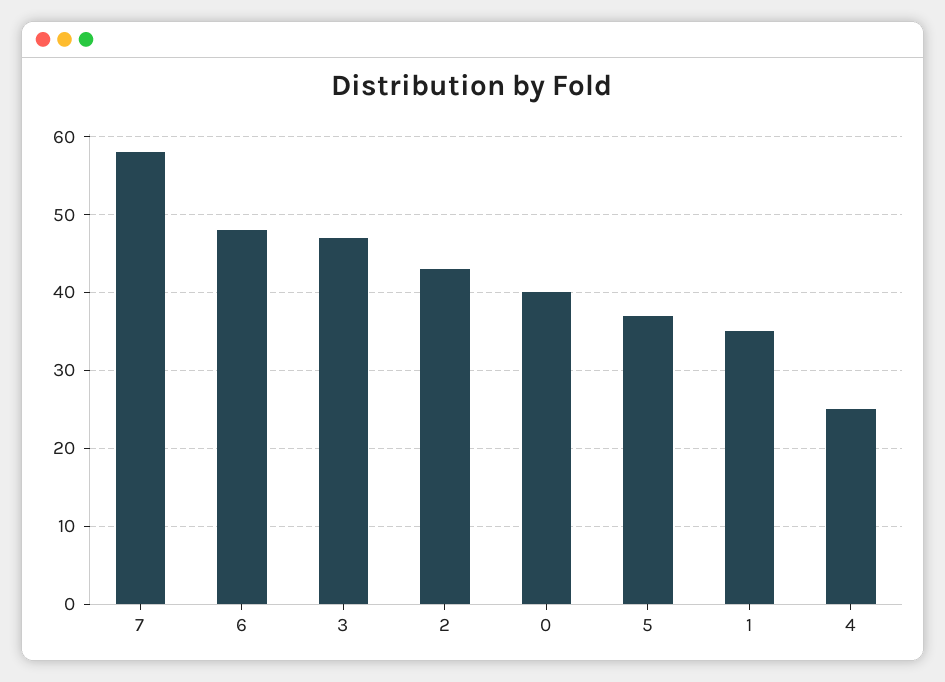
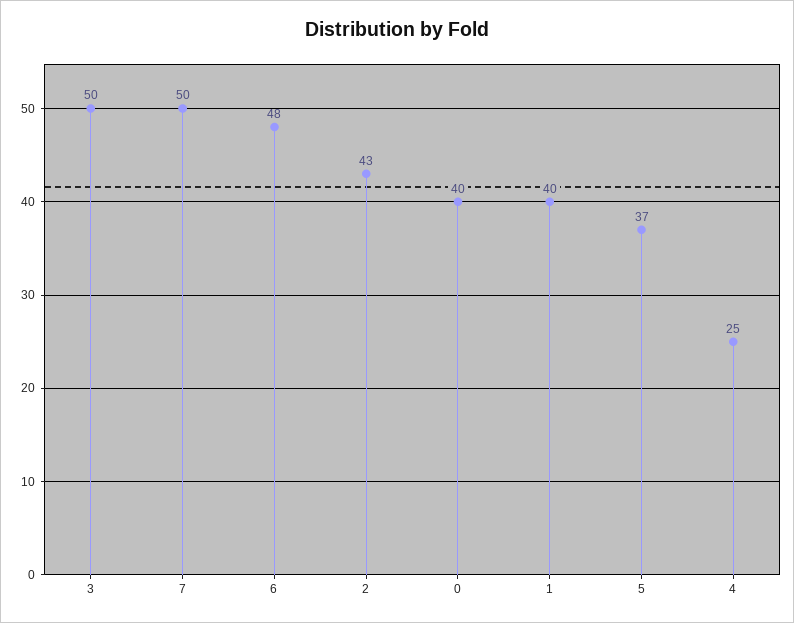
  {
-   "7": 58,
+   "7": 50,
    "6": 48,
-   "3": 47,
+   "3": 50,
    "2": 43,
    "0": 40,
    "5": 37,
-   "1": 35,
+   "1": 40,
    "4": 25
  }

